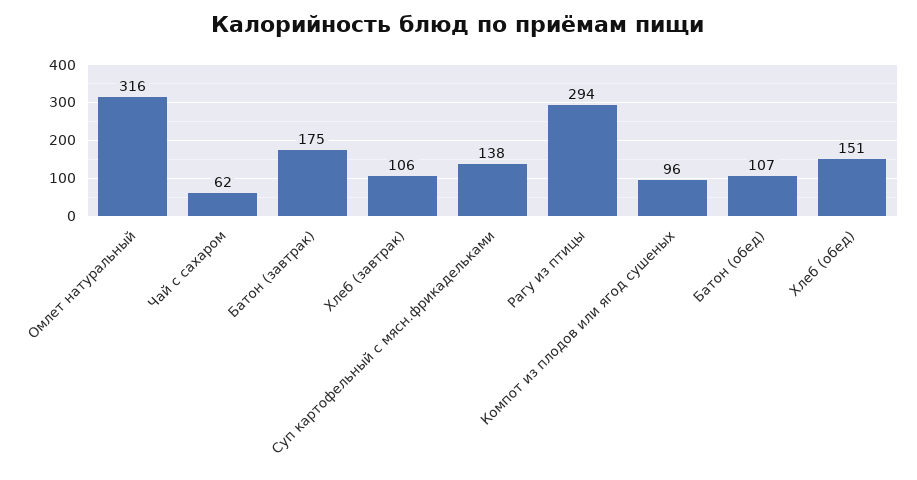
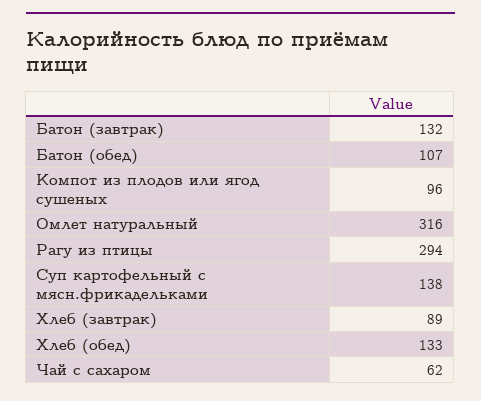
  {
    "Омлет натуральный": 316,
    "Чай с сахаром": 62,
-   "Батон (завтрак)": 175,
+   "Батон (завтрак)": 132,
-   "Хлеб (завтрак)": 106,
+   "Хлеб (завтрак)": 89,
    "Суп картофельный с мясн.фрикадельками": 138,
    "Рагу из птицы": 294,
    "Компот из плодов или ягод сушеных": 96,
    "Батон (обед)": 107,
-   "Хлеб (обед)": 151
+   "Хлеб (обед)": 133
  }

